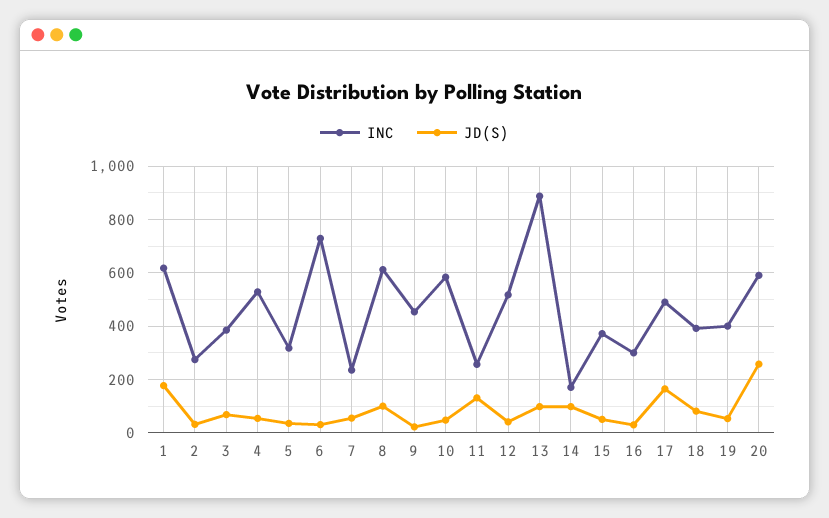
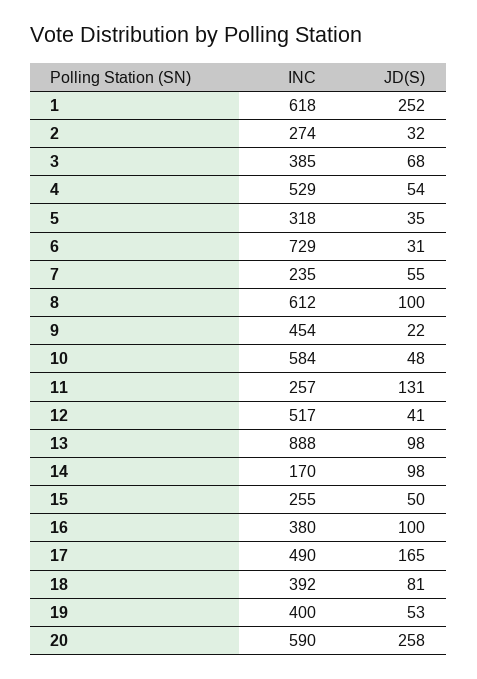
  {
    "INC": {
      "1": 618,
      "2": 274,
      "3": 385,
      "4": 529,
      "5": 318,
      "6": 729,
      "7": 235,
      "8": 612,
      "9": 454,
      "10": 584,
      "11": 257,
      "12": 517,
      "13": 888,
      "14": 170,
-     "15": 375,
+     "15": 255,
-     "16": 300,
+     "16": 380,
      "17": 490,
      "18": 392,
      "19": 400,
      "20": 590
    },
    "JD(S)": {
-     "1": 175,
+     "1": 252,
      "2": 32,
      "3": 68,
      "4": 54,
      "5": 35,
      "6": 31,
      "7": 55,
      "8": 100,
      "9": 22,
      "10": 48,
      "11": 131,
      "12": 41,
      "13": 98,
      "14": 98,
      "15": 50,
-     "16": 25,
+     "16": 100,
      "17": 165,
      "18": 81,
      "19": 53,
      "20": 258
    }
  }

